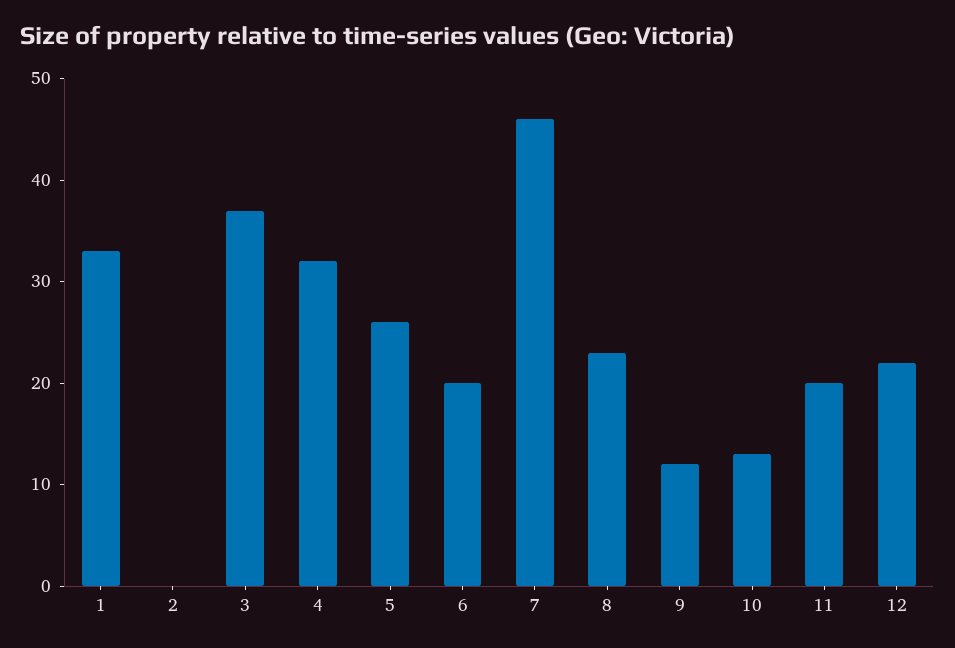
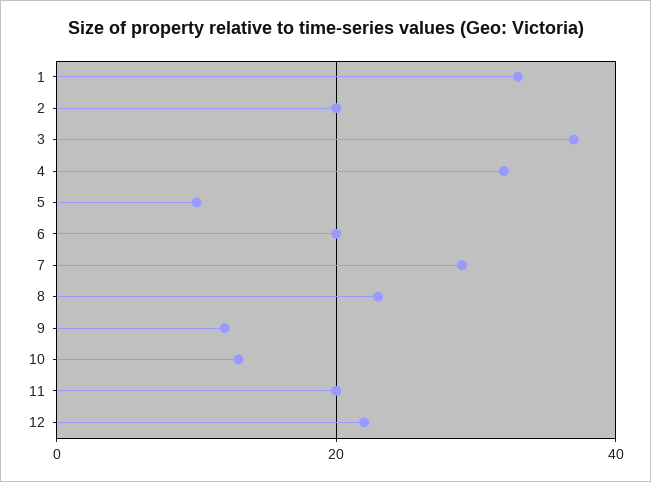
  {
    "1": 33,
-   "2": 0,
+   "2": 20,
    "3": 37,
    "4": 32,
-   "5": 26,
+   "5": 10,
    "6": 20,
-   "7": 46,
+   "7": 30,
    "8": 23,
    "9": 12,
    "10": 13,
    "11": 20,
    "12": 22
  }

